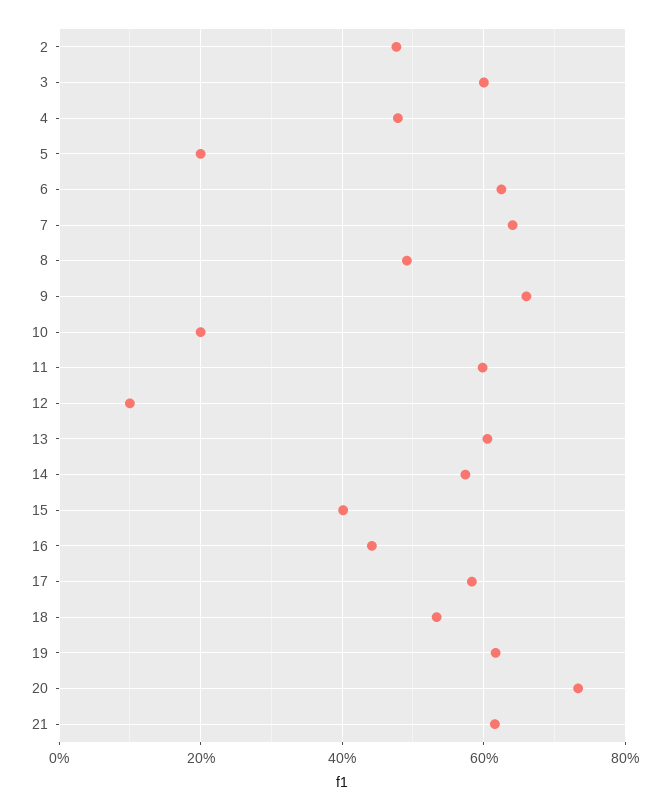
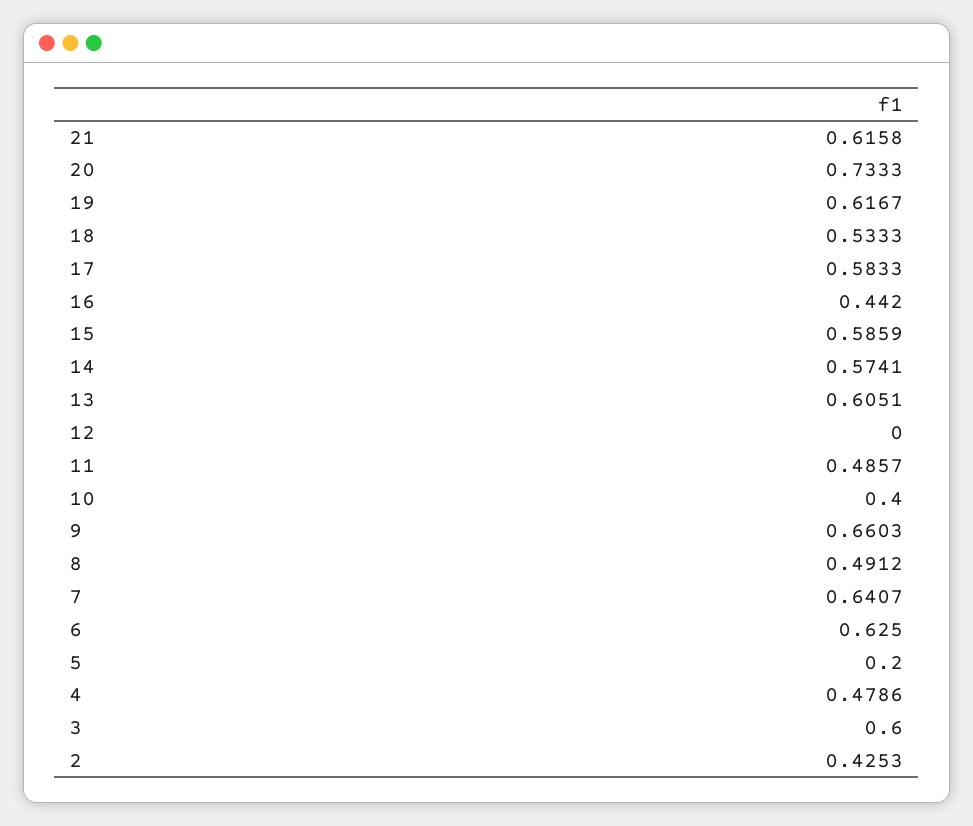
  {
-   "2": 0.48,
+   "2": 0.4253,
    "3": 0.6,
    "4": 0.4786,
    "5": 0.2,
    "6": 0.625,
    "7": 0.6407,
    "8": 0.4912,
    "9": 0.6603,
-   "10": 0.2,
+   "10": 0.4,
-   "11": 0.6,
+   "11": 0.4857,
-   "12": 0.1,
+   "12": 0,
    "13": 0.6051,
    "14": 0.5741,
-   "15": 0.4,
+   "15": 0.5859,
    "16": 0.442,
    "17": 0.5833,
    "18": 0.5333,
    "19": 0.6167,
    "20": 0.7333,
    "21": 0.6158
  }

